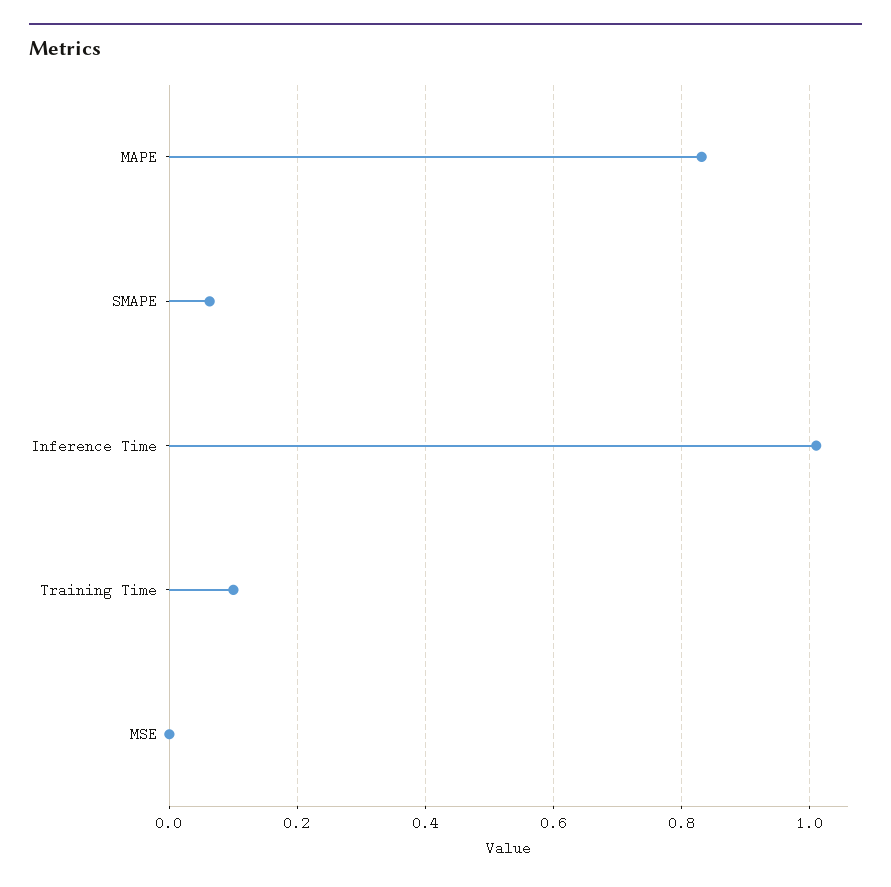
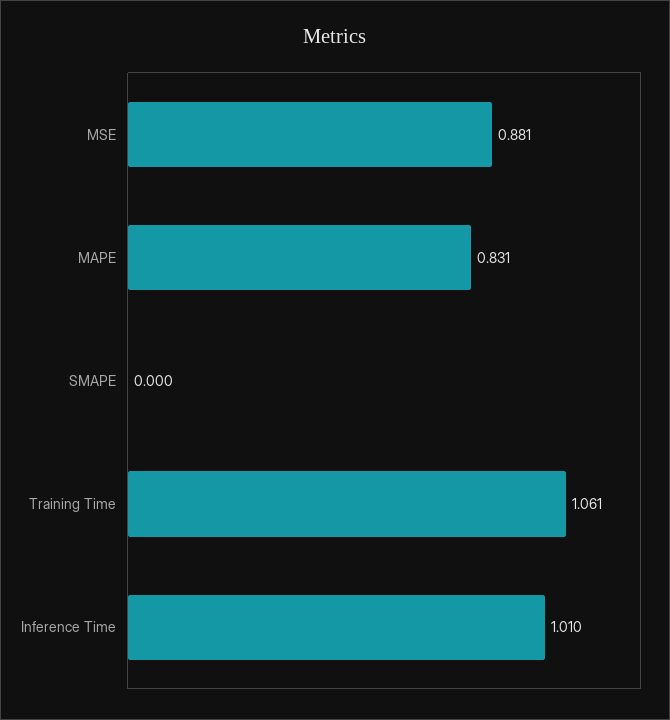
  {
    "MAPE": 0.831,
-   "SMAPE": 0.06,
+   "SMAPE": 0,
    "Inference Time": 1.01,
-   "Training Time": 0.1,
+   "Training Time": 1.061,
-   "MSE": 0
+   "MSE": 0.881
  }

